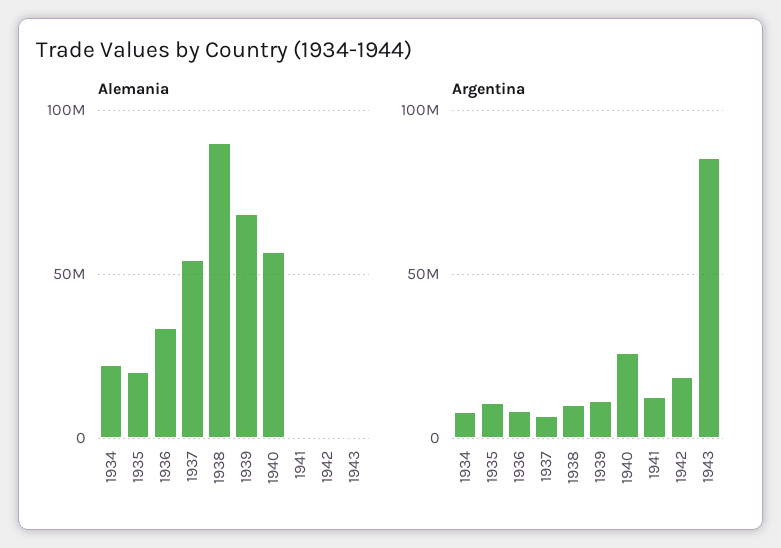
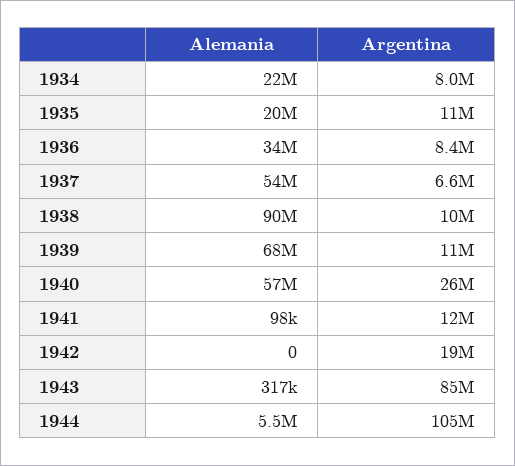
  {
    "Alemania": {
      "1934": 22000000,
      "1935": 20000000,
      "1936": 34000000,
      "1937": 54000000,
      "1938": 90000000,
      "1939": 68000000,
      "1940": 57000000,
      "1941": 98000,
      "1942": 0,
-     "1943": 317000
+     "1943": 317000,
+     "1944": 5500000
    },
    "Argentina": {
      "1934": 8000000,
      "1935": 11000000,
      "1936": 8400000,
      "1937": 6600000,
      "1938": 10000000,
      "1939": 11000000,
      "1940": 26000000,
      "1941": 12000000,
      "1942": 19000000,
-     "1943": 85000000
+     "1943": 85000000,
+     "1944": 105000000
    }
  }

